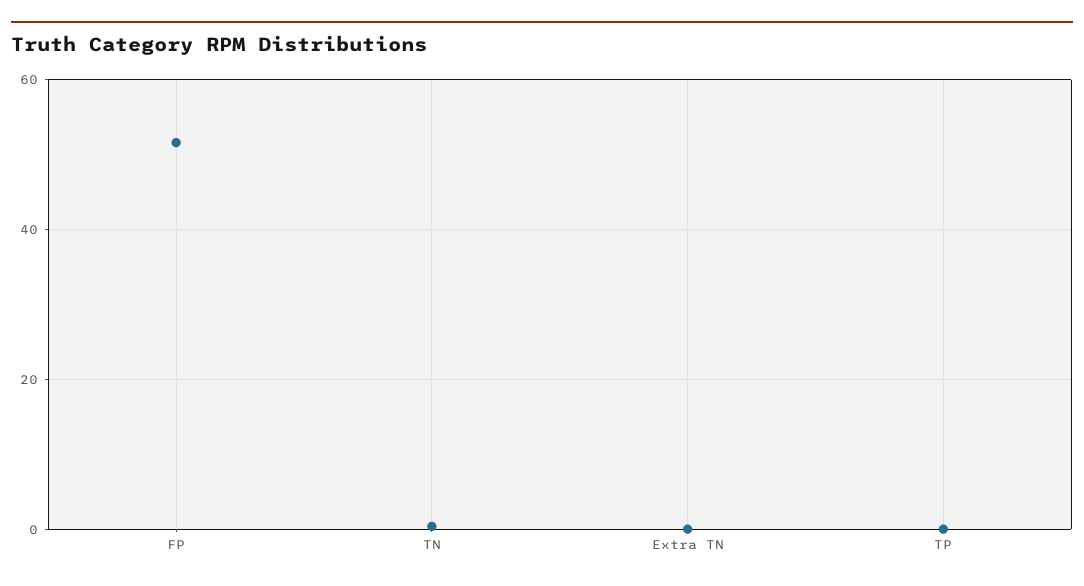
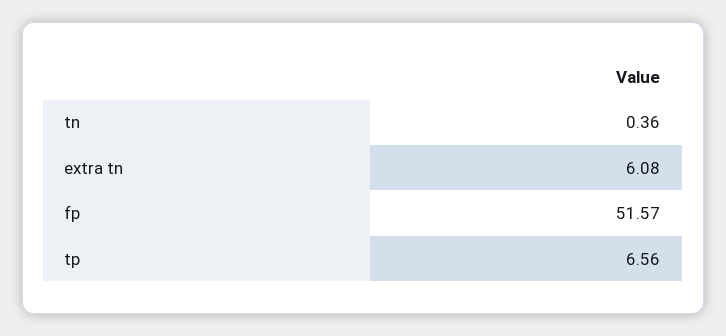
  {
    "FP": 51.57,
    "TN": 0.36,
-   "Extra TN": 0,
+   "Extra TN": 6.08,
-   "TP": 0
+   "TP": 6.56
  }

